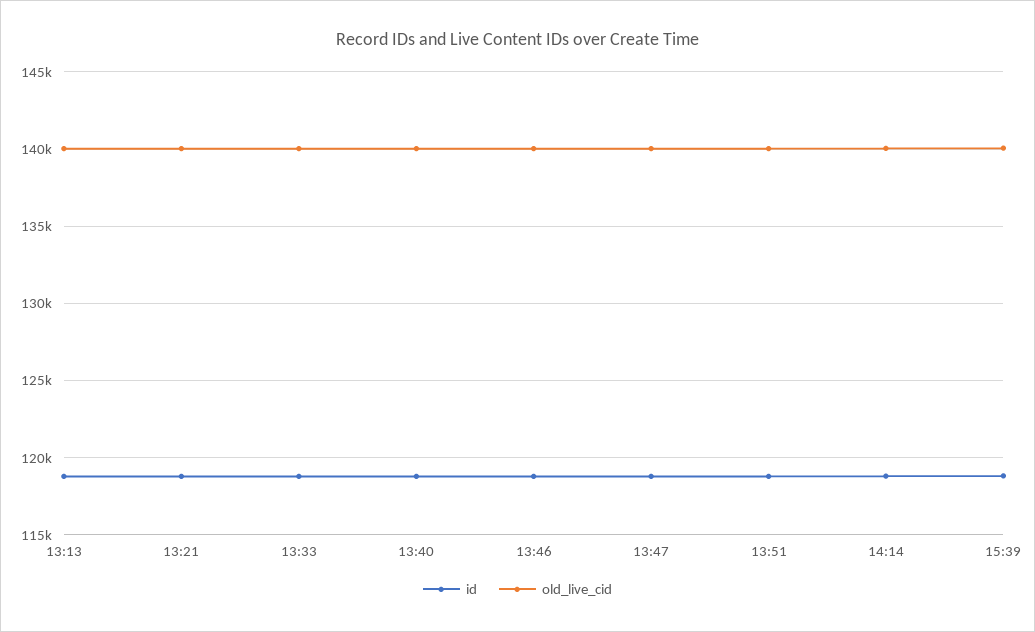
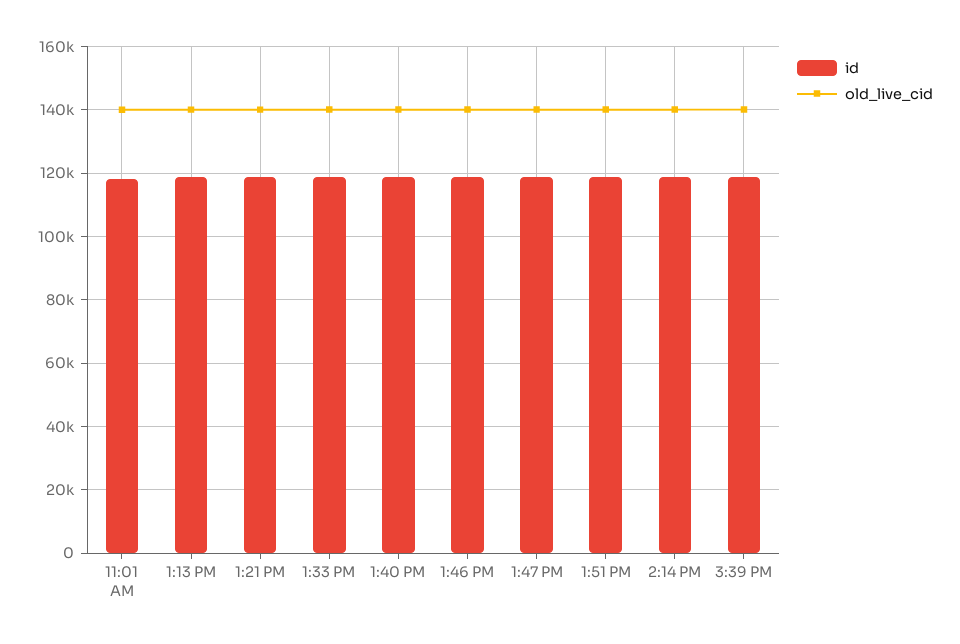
  {
    "id": {
      "13:13": 119000,
      "13:21": 119000,
      "13:33": 119000,
      "13:40": 119000,
      "13:46": 119000,
      "13:47": 119000,
      "13:51": 119000,
      "14:14": 119000,
-     "15:39": 119000
+     "15:39": 119000,
+     "11:01 AM": 118000
    },
    "old_live_cid": {
      "13:13": 140000,
      "13:21": 140000,
      "13:33": 140000,
      "13:40": 140000,
      "13:46": 140000,
      "13:47": 140000,
      "13:51": 140000,
      "14:14": 140000,
-     "15:39": 140000
+     "15:39": 140000,
+     "11:01 AM": 140000
    }
  }

